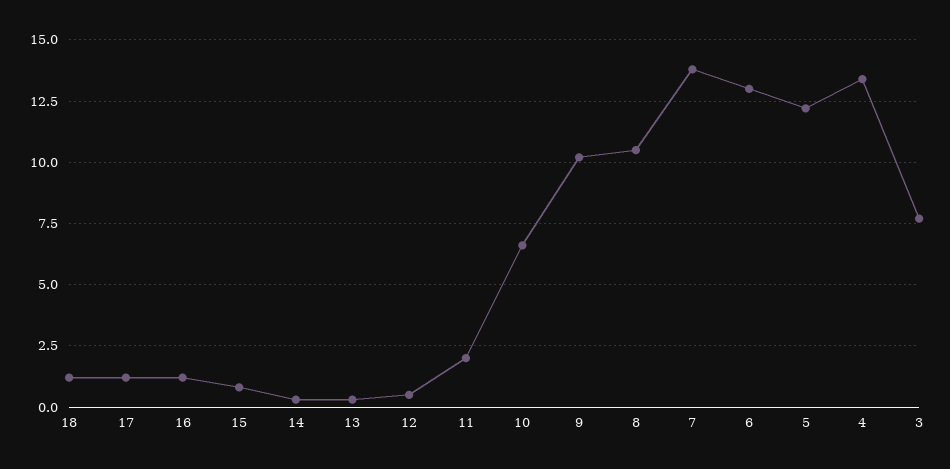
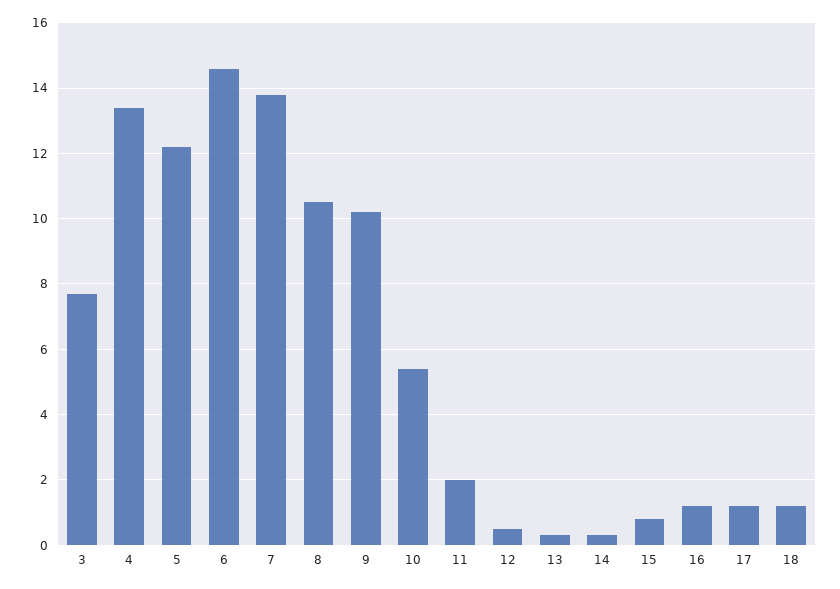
  {
    "18": 1,
    "17": 1,
    "16": 1,
    "15": 1,
    "14": 0.5,
    "13": 0.5,
    "12": 0.5,
    "11": 2,
-   "10": 6.5,
+   "10": 5.5,
    "9": 10,
    "8": 10.5,
    "7": 14,
-   "6": 13,
+   "6": 14.5,
    "5": 12,
    "4": 13.5,
    "3": 7.5
  }

